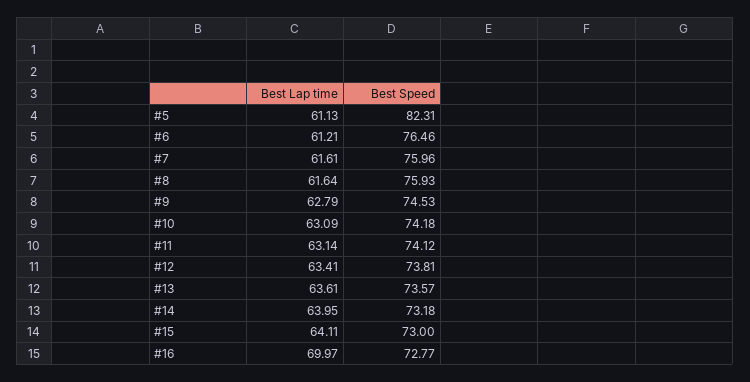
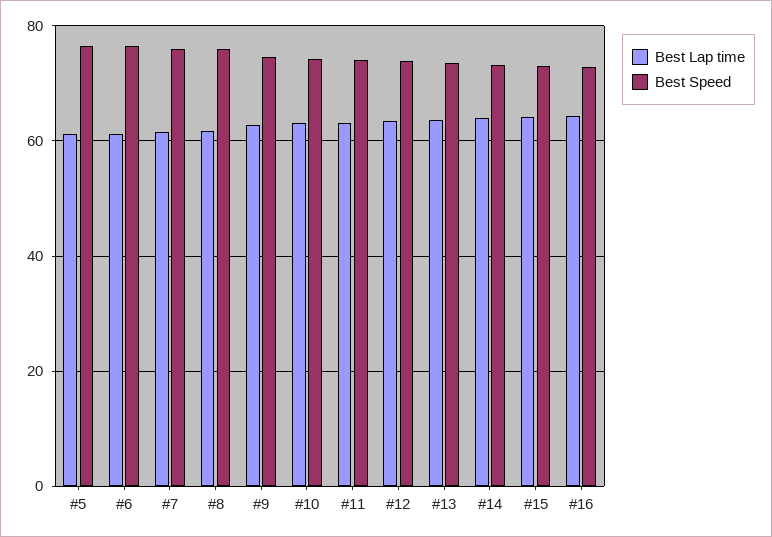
  {
    "Best Lap time": {
      "#5": 61.13,
      "#6": 61.21,
      "#7": 61.61,
      "#8": 61.64,
      "#9": 62.79,
      "#10": 63.09,
      "#11": 63.14,
      "#12": 63.41,
      "#13": 63.61,
      "#14": 63.95,
      "#15": 64.11,
-     "#16": 69.97
+     "#16": 64
    },
    "Best Speed": {
-     "#5": 82.31,
+     "#5": 76,
      "#6": 76.46,
      "#7": 75.96,
      "#8": 75.93,
      "#9": 74.53,
      "#10": 74.18,
      "#11": 74.12,
      "#12": 73.81,
      "#13": 73.57,
      "#14": 73.18,
      "#15": 73,
      "#16": 72.77
    }
  }

